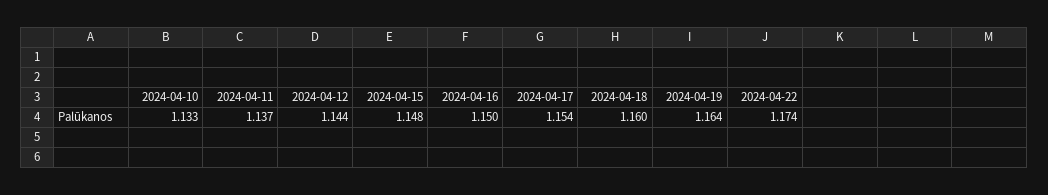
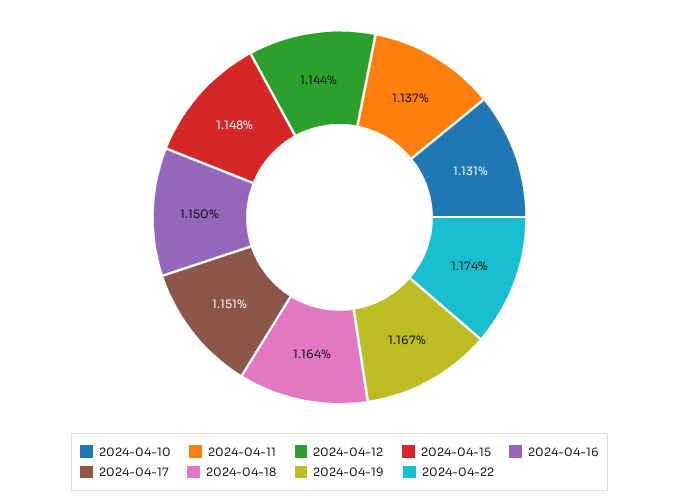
  {
-   "2024-04-10": 1.133,
+   "2024-04-10": 1.131,
    "2024-04-11": 1.137,
    "2024-04-12": 1.144,
    "2024-04-15": 1.148,
    "2024-04-16": 1.15,
-   "2024-04-17": 1.154,
+   "2024-04-17": 1.151,
-   "2024-04-18": 1.16,
+   "2024-04-18": 1.164,
-   "2024-04-19": 1.164,
+   "2024-04-19": 1.167,
    "2024-04-22": 1.174
  }

